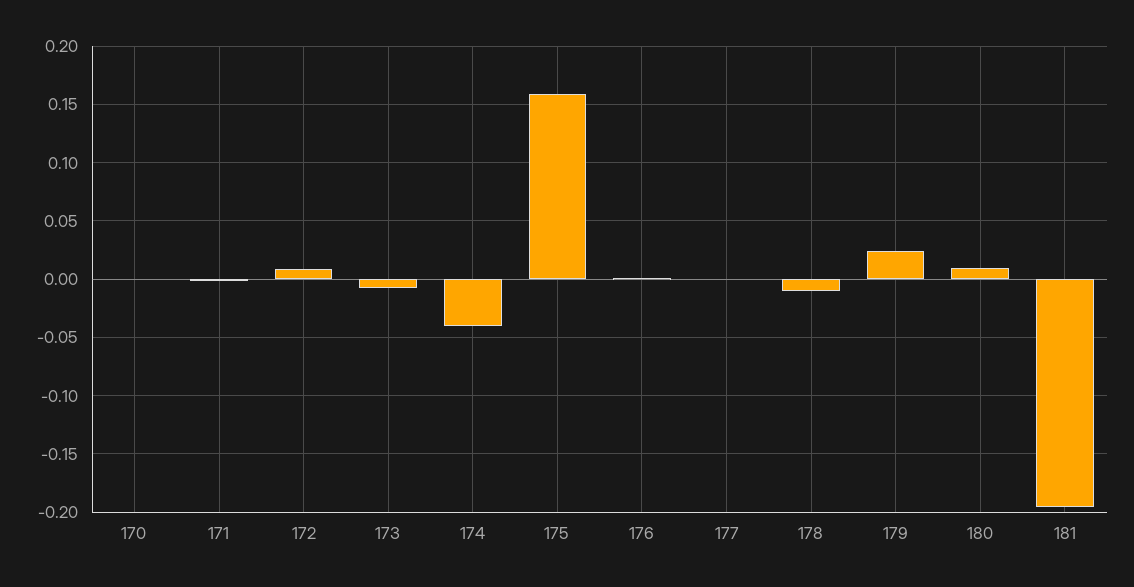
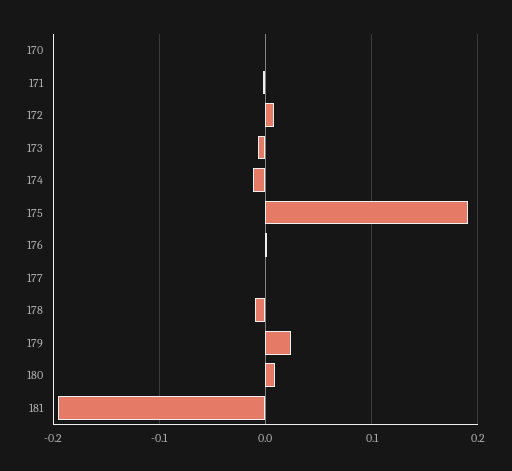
  {
    "170": 0,
    "171": 0,
    "172": 0.01,
    "173": -0.01,
-   "174": -0.04,
+   "174": -0.01,
-   "175": 0.16,
+   "175": 0.19,
    "176": 0,
    "177": 0,
    "178": -0.01,
    "179": 0.02,
    "180": 0.01,
    "181": -0.2
  }

